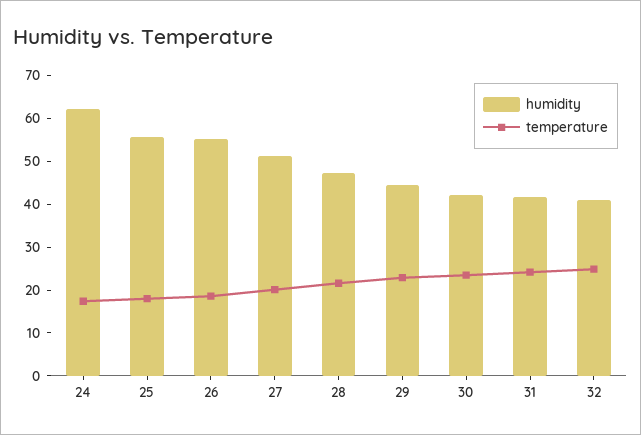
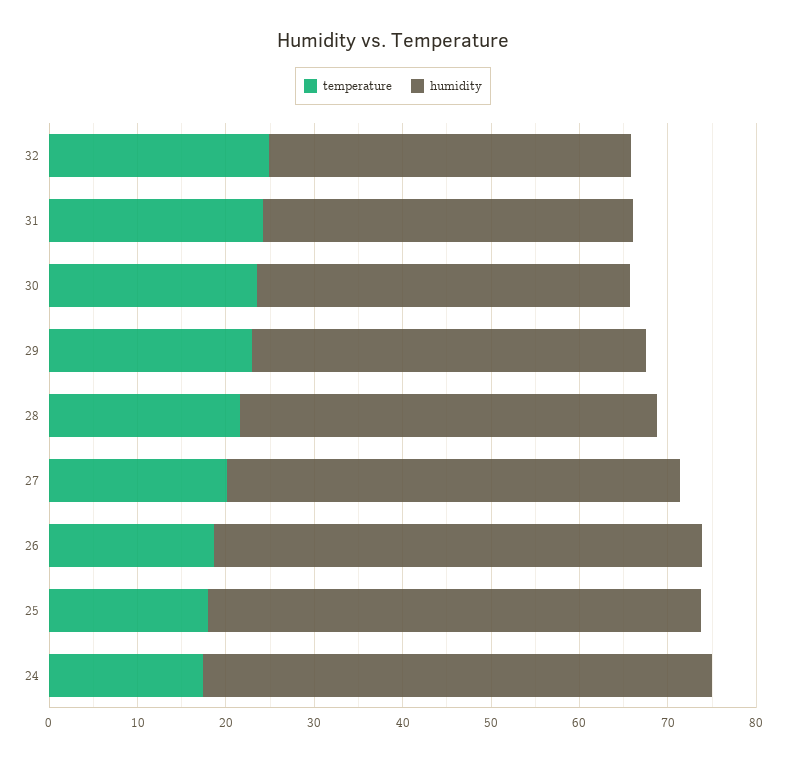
  {
    "humidity": {
-     "24": 62,
+     "24": 58,
      "25": 56,
      "26": 56,
      "27": 52,
      "28": 48,
      "29": 44,
      "30": 42,
      "31": 42,
      "32": 40
    },
    "temperature": {
      "24": 18,
      "25": 18,
      "26": 18,
      "27": 20,
      "28": 22,
      "29": 22,
      "30": 24,
      "31": 24,
      "32": 24
    }
  }

